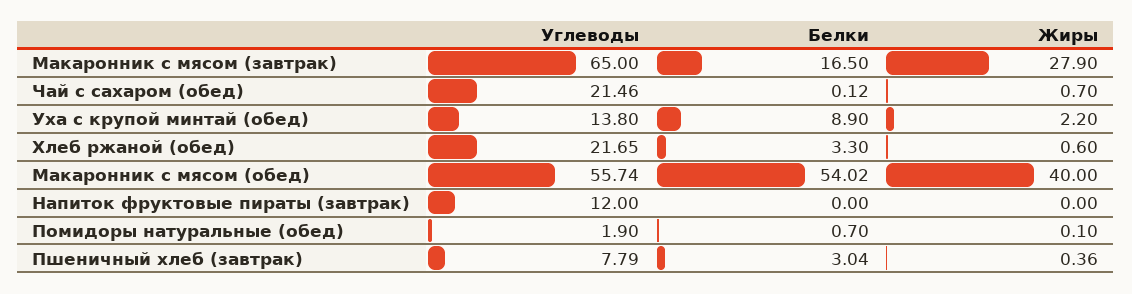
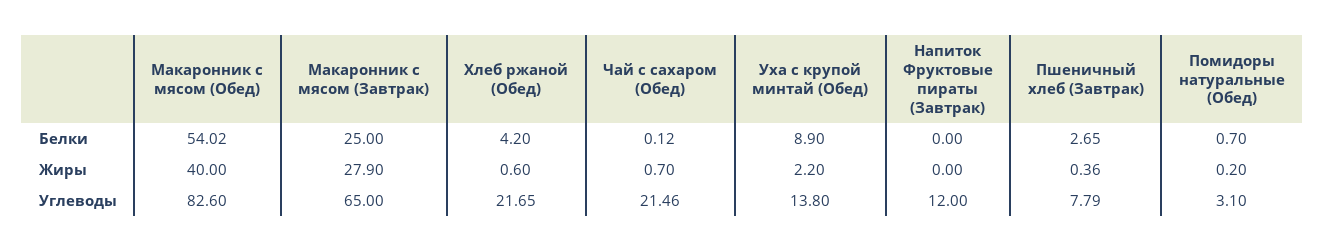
  {
    "Углеводы": {
      "Макаронник с мясом (завтрак)": 65,
      "Чай с сахаром (обед)": 21.46,
      "Уха с крупой минтай (обед)": 13.8,
      "Хлеб ржаной (обед)": 21.65,
-     "Макаронник с мясом (обед)": 55.74,
+     "Макаронник с мясом (обед)": 82.6,
      "Напиток фруктовые пираты (завтрак)": 12,
-     "Помидоры натуральные (обед)": 1.9,
+     "Помидоры натуральные (обед)": 3.1,
      "Пшеничный хлеб (завтрак)": 7.79
    },
    "Белки": {
-     "Макаронник с мясом (завтрак)": 16.5,
+     "Макаронник с мясом (завтрак)": 25,
      "Чай с сахаром (обед)": 0.12,
      "Уха с крупой минтай (обед)": 8.9,
-     "Хлеб ржаной (обед)": 3.3,
+     "Хлеб ржаной (обед)": 4.2,
      "Макаронник с мясом (обед)": 54.02,
      "Напиток фруктовые пираты (завтрак)": 0,
      "Помидоры натуральные (обед)": 0.7,
-     "Пшеничный хлеб (завтрак)": 3.04
+     "Пшеничный хлеб (завтрак)": 2.65
    },
    "Жиры": {
      "Макаронник с мясом (завтрак)": 27.9,
      "Чай с сахаром (обед)": 0.7,
      "Уха с крупой минтай (обед)": 2.2,
      "Хлеб ржаной (обед)": 0.6,
      "Макаронник с мясом (обед)": 40,
      "Напиток фруктовые пираты (завтрак)": 0,
-     "Помидоры натуральные (обед)": 0.1,
+     "Помидоры натуральные (обед)": 0.2,
      "Пшеничный хлеб (завтрак)": 0.36
    }
  }

